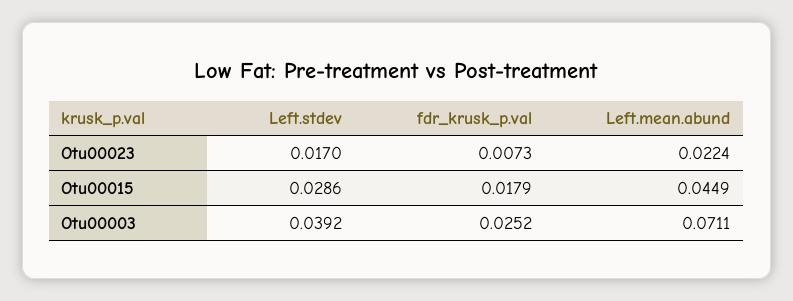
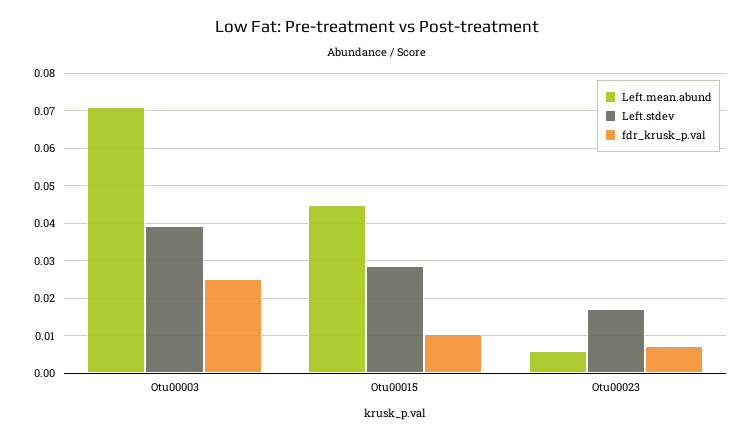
  {
    "Left.stdev": {
      "Otu00023": 0.017,
      "Otu00015": 0.0286,
      "Otu00003": 0.0392
    },
    "fdr_krusk_p.val": {
      "Otu00023": 0.0073,
-     "Otu00015": 0.0179,
+     "Otu00015": 0.01,
      "Otu00003": 0.0252
    },
    "Left.mean.abund": {
-     "Otu00023": 0.0224,
+     "Otu00023": 0.006,
      "Otu00015": 0.0449,
      "Otu00003": 0.0711
    }
  }

